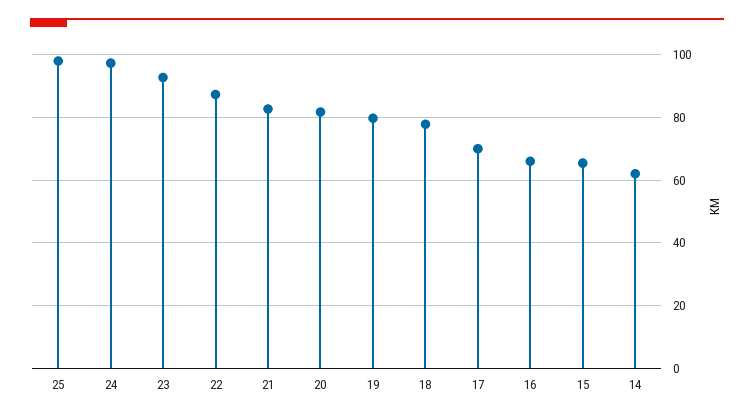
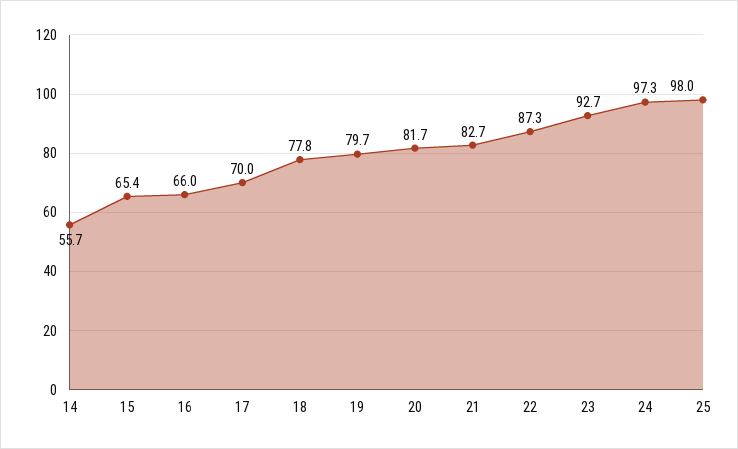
  {
    "25": 98,
    "24": 97.3,
    "23": 92.7,
    "22": 87.3,
    "21": 82.7,
    "20": 81.7,
    "19": 79.7,
    "18": 77.8,
    "17": 70,
    "16": 66,
    "15": 65.4,
-   "14": 62
+   "14": 55.7
  }

